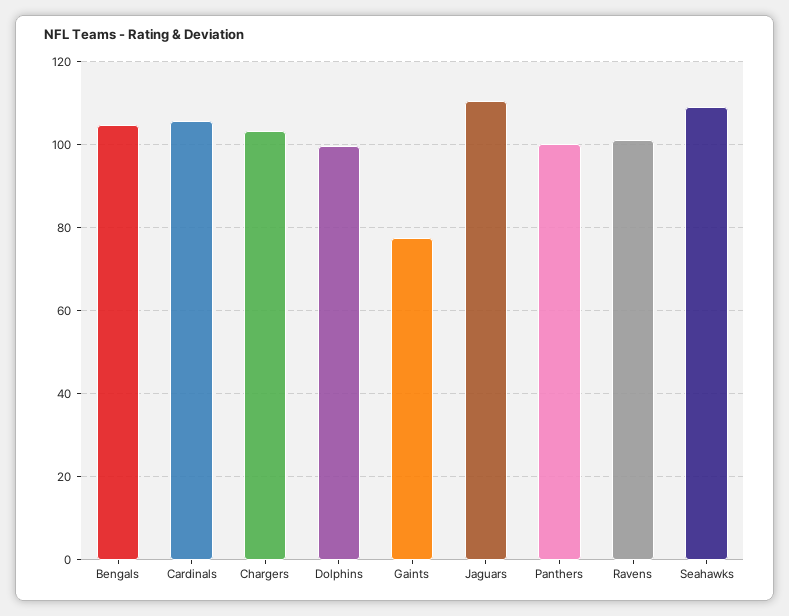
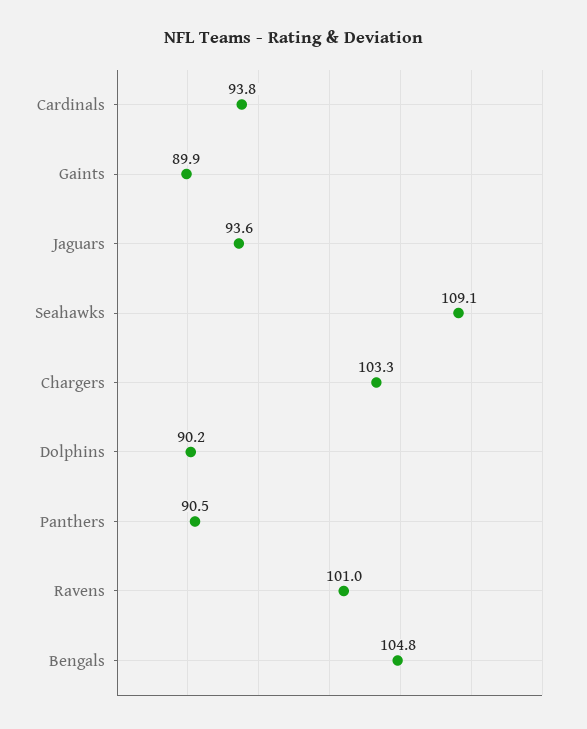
  {
    "Bengals": 104.8,
-   "Cardinals": 106,
+   "Cardinals": 93.8,
    "Chargers": 103.3,
-   "Dolphins": 100,
+   "Dolphins": 90.2,
-   "Gaints": 78,
+   "Gaints": 89.9,
-   "Jaguars": 110,
+   "Jaguars": 93.6,
-   "Panthers": 100,
+   "Panthers": 90.5,
    "Ravens": 101,
    "Seahawks": 109.1
  }

